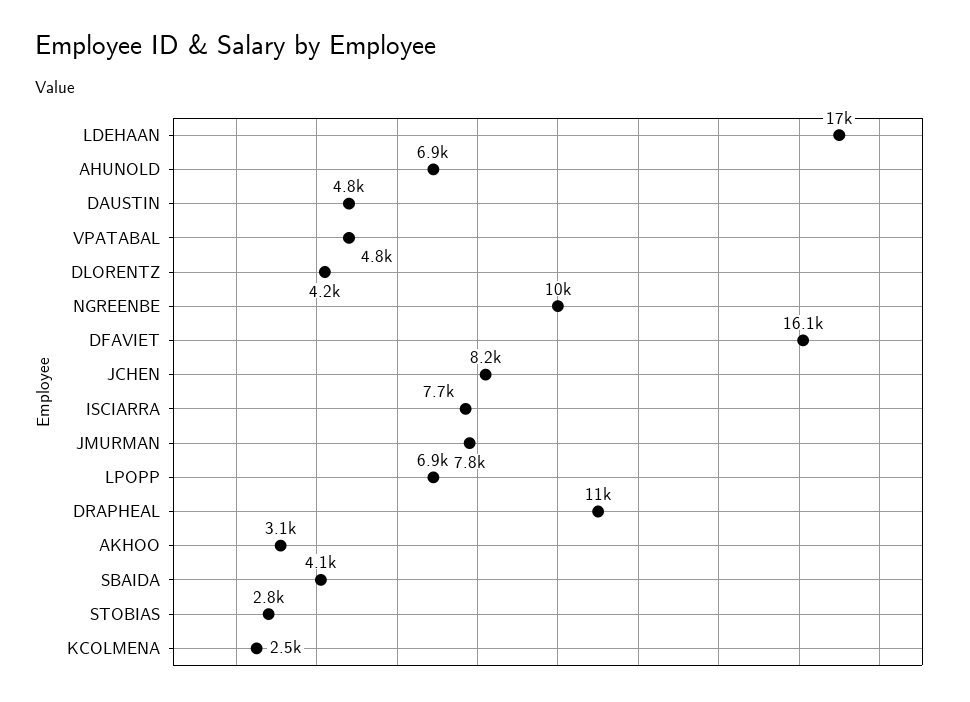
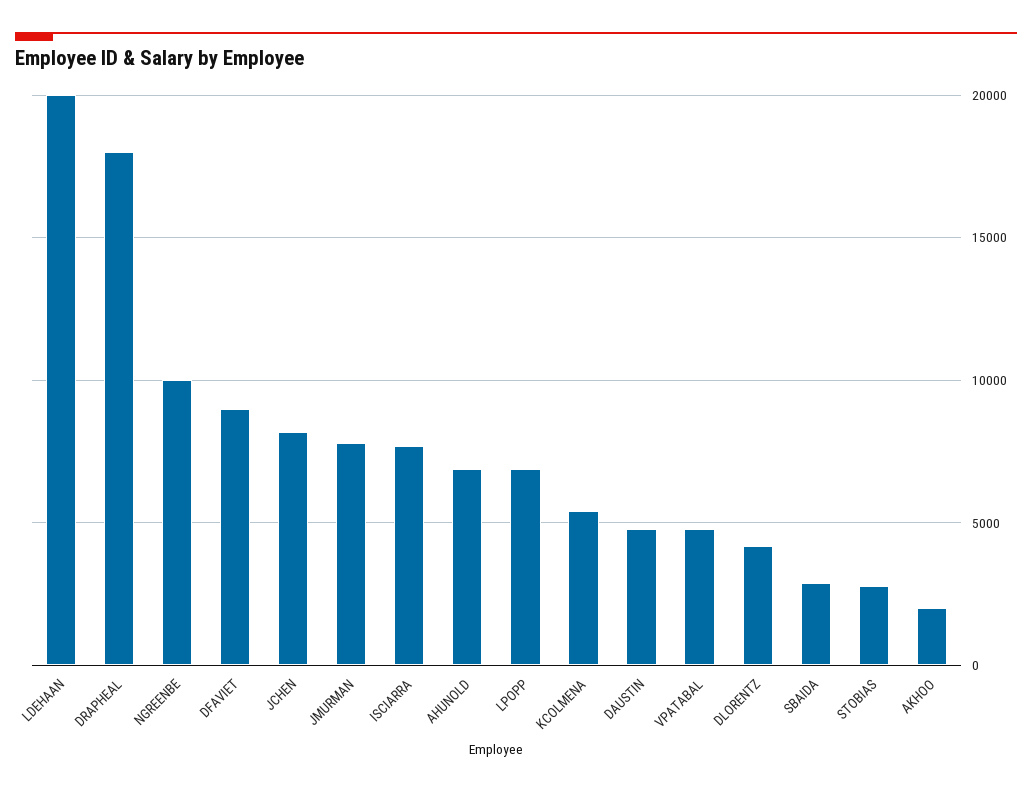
  {
-   "LDEHAAN": 17000,
+   "LDEHAAN": 20000,
    "AHUNOLD": 6900,
    "DAUSTIN": 4800,
    "VPATABAL": 4800,
    "DLORENTZ": 4200,
    "NGREENBE": 10000,
-   "DFAVIET": 16100,
+   "DFAVIET": 9000,
    "JCHEN": 8200,
    "ISCIARRA": 7700,
    "JMURMAN": 7800,
    "LPOPP": 6900,
-   "DRAPHEAL": 11000,
+   "DRAPHEAL": 18000,
-   "AKHOO": 3100,
+   "AKHOO": 2000,
-   "SBAIDA": 4100,
+   "SBAIDA": 3000,
    "STOBIAS": 2800,
-   "KCOLMENA": 2500
+   "KCOLMENA": 5500
  }

